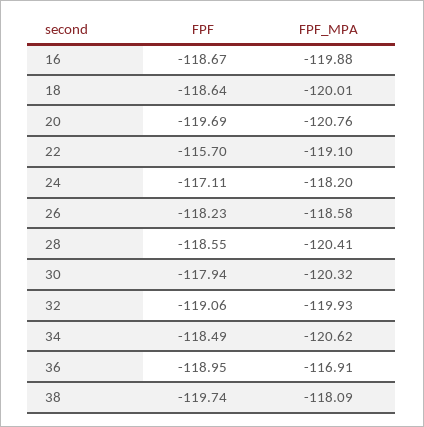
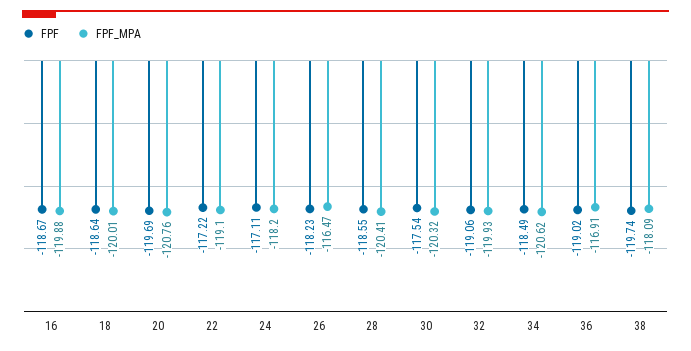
  {
    "FPF": {
      "16": -118.67,
      "18": -118.64,
      "20": -119.69,
-     "22": -115.7,
+     "22": -117.22,
      "24": -117.11,
      "26": -118.23,
      "28": -118.55,
-     "30": -117.94,
+     "30": -117.54,
      "32": -119.06,
      "34": -118.49,
-     "36": -118.95,
+     "36": -119.02,
      "38": -119.74
    },
    "FPF_MPA": {
      "16": -119.88,
      "18": -120.01,
      "20": -120.76,
      "22": -119.1,
      "24": -118.2,
-     "26": -118.58,
+     "26": -116.47,
      "28": -120.41,
      "30": -120.32,
      "32": -119.93,
      "34": -120.62,
      "36": -116.91,
      "38": -118.09
    }
  }

